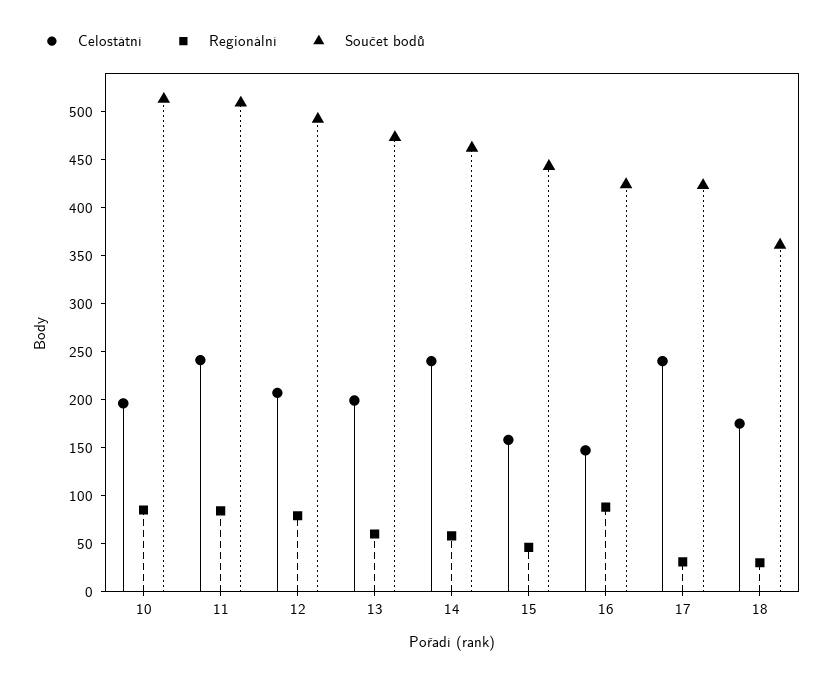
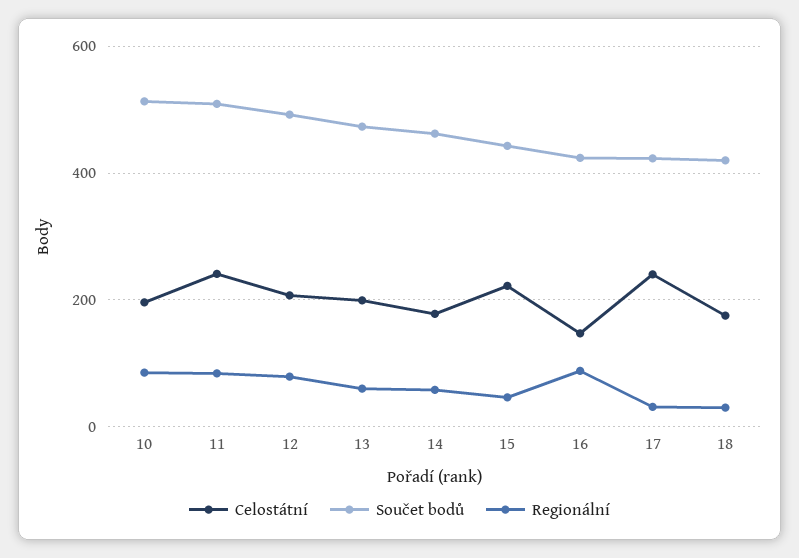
  {
    "Celostátní": {
      "10": 200,
      "11": 240,
      "12": 210,
      "13": 200,
-     "14": 240,
+     "14": 180,
-     "15": 160,
+     "15": 220,
      "16": 150,
      "17": 240,
      "18": 180
    },
    "Regionální": {
      "10": 90,
      "11": 80,
      "12": 80,
      "13": 60,
      "14": 60,
      "15": 50,
      "16": 90,
      "17": 30,
      "18": 30
    },
    "Součet bodů": {
      "10": 510,
      "11": 510,
      "12": 490,
      "13": 470,
      "14": 460,
      "15": 440,
      "16": 420,
      "17": 420,
-     "18": 360
+     "18": 420
    }
  }

